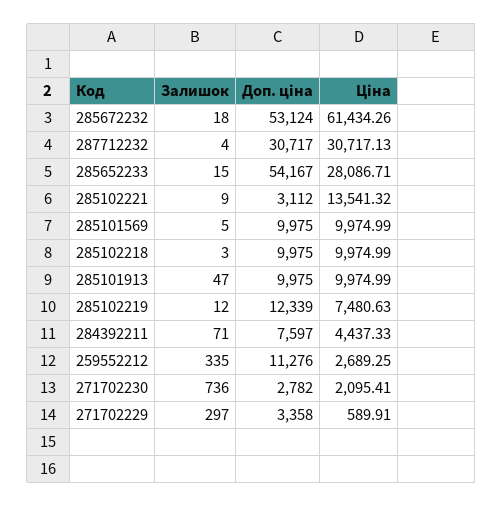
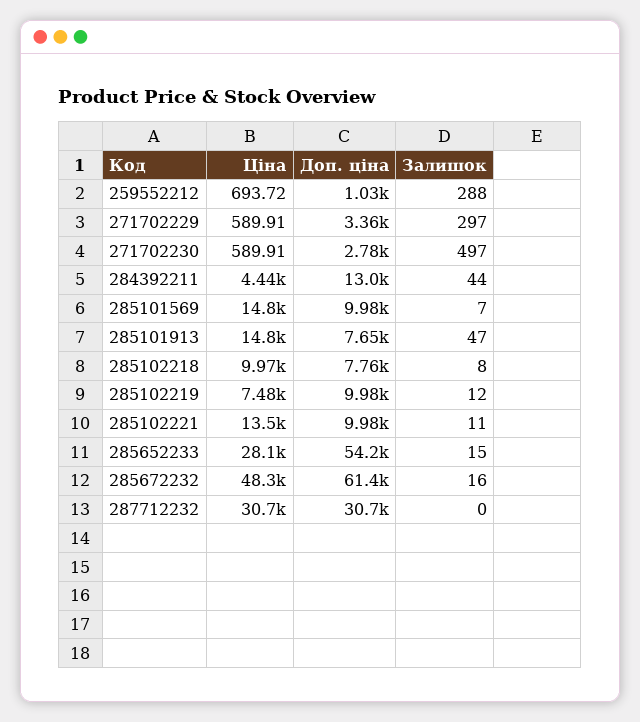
  {
    "Залишок": {
-     "285672232": 18,
+     "285672232": 16,
-     "287712232": 4,
+     "287712232": 0,
      "285652233": 15,
-     "285102221": 9,
+     "285102221": 11,
-     "285101569": 5,
+     "285101569": 7,
-     "285102218": 3,
+     "285102218": 8,
      "285101913": 47,
      "285102219": 12,
-     "284392211": 71,
+     "284392211": 44,
-     "259552212": 335,
+     "259552212": 288,
-     "271702230": 736,
+     "271702230": 497,
      "271702229": 297
    },
    "Доп. ціна": {
-     "285672232": 53124,
+     "285672232": 61400,
      "287712232": 30717,
      "285652233": 54167,
-     "285102221": 3112,
+     "285102221": 9980,
      "285101569": 9975,
-     "285102218": 9975,
+     "285102218": 7760,
-     "285101913": 9975,
+     "285101913": 7650,
-     "285102219": 12339,
+     "285102219": 9980,
-     "284392211": 7597,
+     "284392211": 13000,
-     "259552212": 11276,
+     "259552212": 1030,
      "271702230": 2782,
      "271702229": 3358
    },
    "Ціна": {
-     "285672232": 61434.26,
+     "285672232": 48300,
      "287712232": 30717.13,
      "285652233": 28086.71,
      "285102221": 13541.32,
-     "285101569": 9974.99,
+     "285101569": 14800,
      "285102218": 9974.99,
-     "285101913": 9974.99,
+     "285101913": 14800,
      "285102219": 7480.63,
      "284392211": 4437.33,
-     "259552212": 2689.25,
+     "259552212": 693.72,
-     "271702230": 2095.41,
+     "271702230": 589.91,
      "271702229": 589.91
    }
  }

